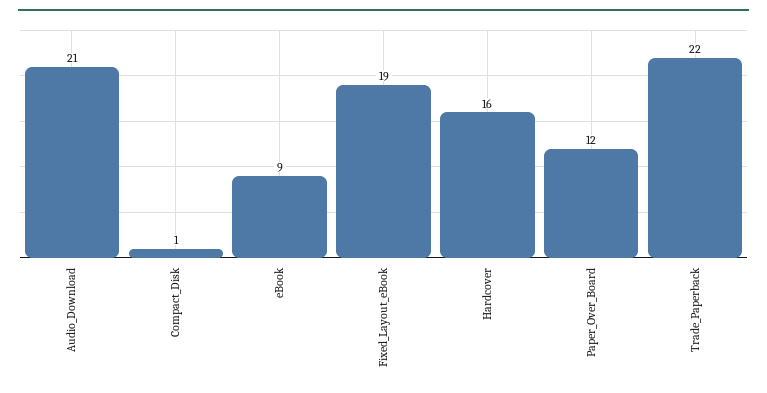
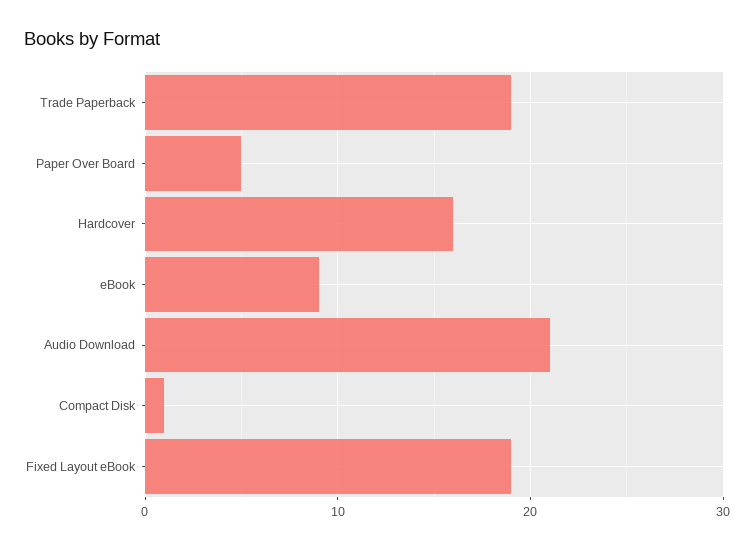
  {
    "Audio_Download": 21,
    "Compact_Disk": 1,
    "eBook": 9,
    "Fixed_Layout_eBook": 19,
    "Hardcover": 16,
-   "Paper_Over_Board": 12,
+   "Paper_Over_Board": 5,
-   "Trade_Paperback": 22
+   "Trade_Paperback": 19
  }

